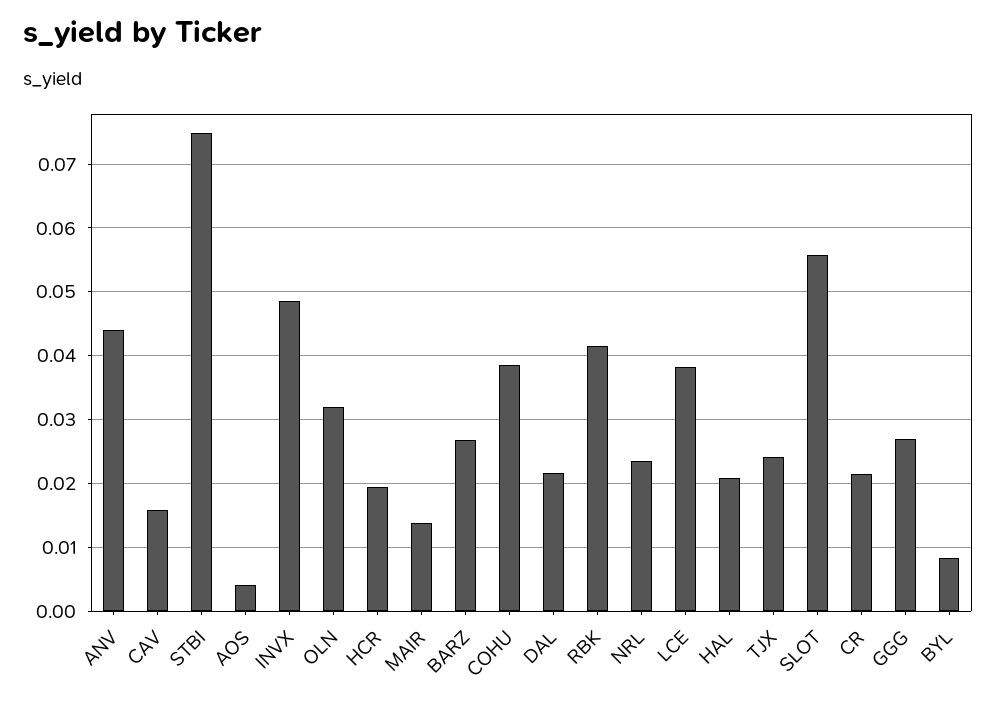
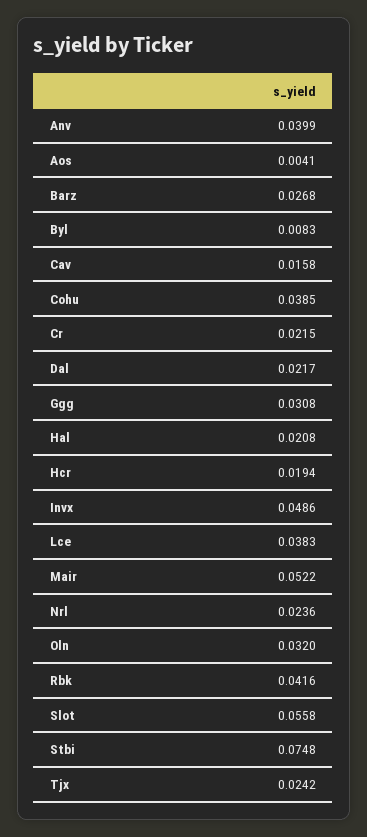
  {
-   "ANV": 0.044,
+   "ANV": 0.0399,
    "CAV": 0.0158,
    "STBI": 0.0748,
    "AOS": 0.0041,
    "INVX": 0.0486,
    "OLN": 0.032,
    "HCR": 0.0194,
-   "MAIR": 0.014,
+   "MAIR": 0.0522,
    "BARZ": 0.0268,
    "COHU": 0.0385,
    "DAL": 0.0217,
    "RBK": 0.0416,
    "NRL": 0.0236,
    "LCE": 0.0383,
    "HAL": 0.0208,
    "TJX": 0.0242,
    "SLOT": 0.0558,
    "CR": 0.0215,
-   "GGG": 0.027,
+   "GGG": 0.0308,
    "BYL": 0.0083
  }

